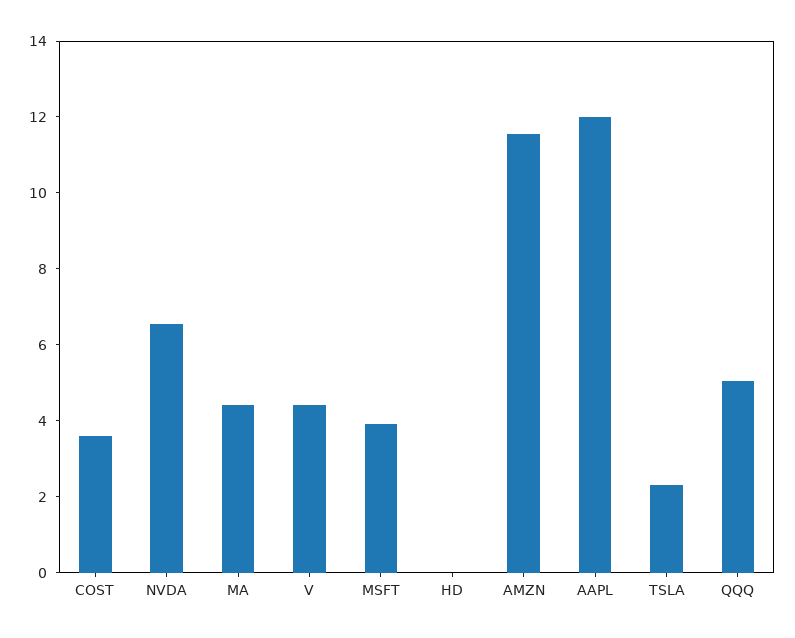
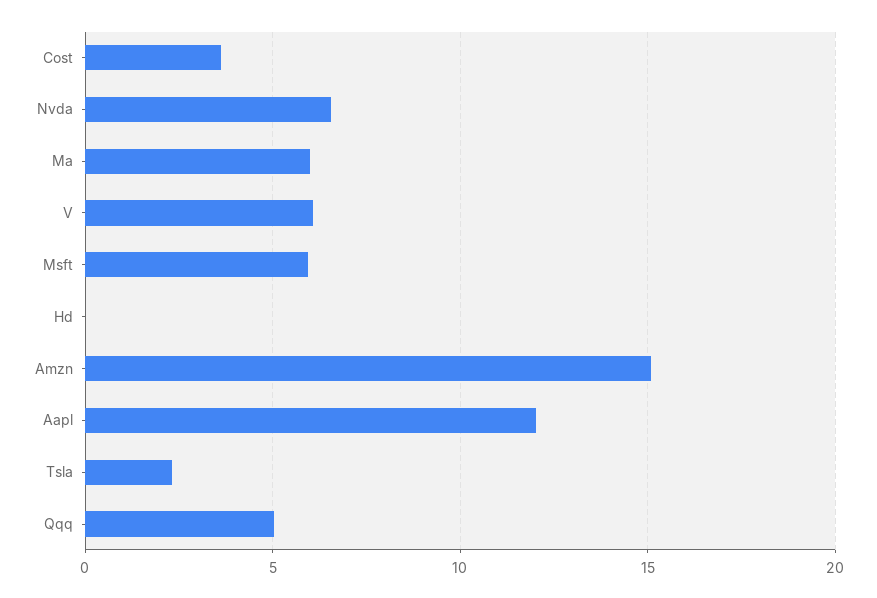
  {
    "COST": 3.5,
    "NVDA": 6.5,
-   "MA": 4.5,
+   "MA": 6,
-   "V": 4.5,
+   "V": 6,
-   "MSFT": 4,
+   "MSFT": 6,
    "HD": 0,
-   "AMZN": 11.5,
+   "AMZN": 15,
    "AAPL": 12,
    "TSLA": 2.5,
    "QQQ": 5
  }

